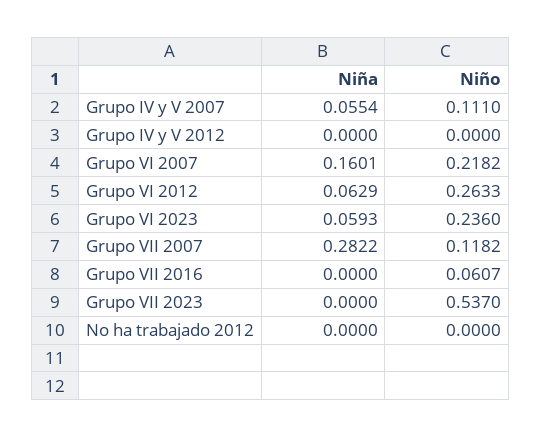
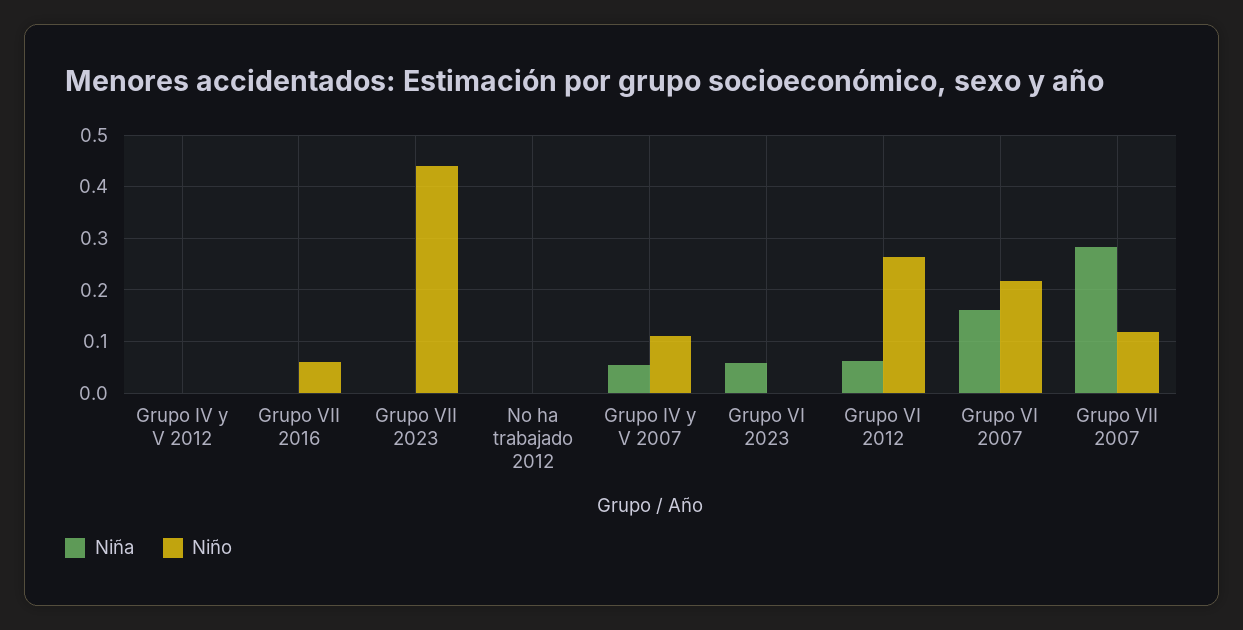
  {
    "Niña": {
      "Grupo IV y V 2007": 0.0554,
      "Grupo IV y V 2012": 0,
      "Grupo VI 2007": 0.1601,
      "Grupo VI 2012": 0.0629,
      "Grupo VI 2023": 0.0593,
      "Grupo VII 2007": 0.2822,
      "Grupo VII 2016": 0,
      "Grupo VII 2023": 0,
      "No ha trabajado 2012": 0
    },
    "Niño": {
      "Grupo IV y V 2007": 0.111,
      "Grupo IV y V 2012": 0,
      "Grupo VI 2007": 0.2182,
      "Grupo VI 2012": 0.2633,
-     "Grupo VI 2023": 0.236,
+     "Grupo VI 2023": 0,
      "Grupo VII 2007": 0.1182,
      "Grupo VII 2016": 0.0607,
-     "Grupo VII 2023": 0.537,
+     "Grupo VII 2023": 0.44,
      "No ha trabajado 2012": 0
    }
  }

